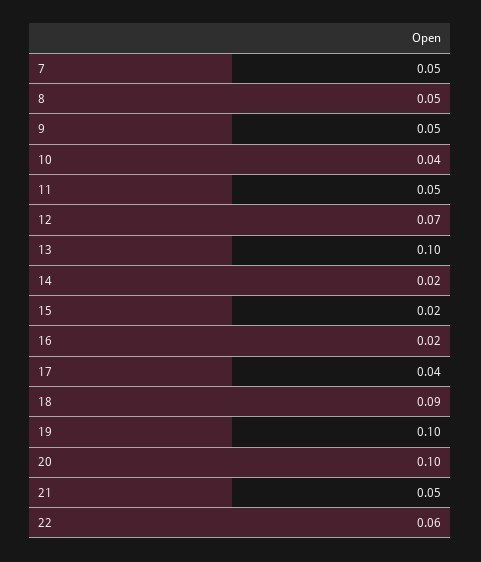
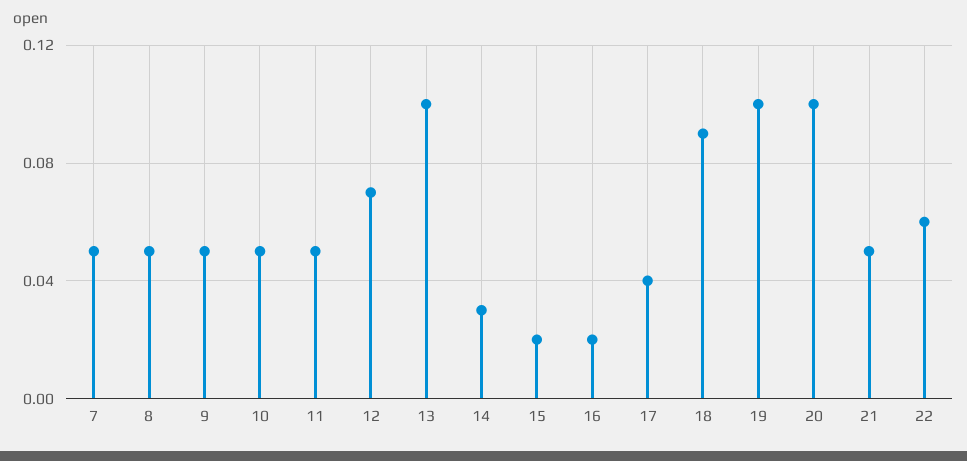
  {
    "7": 0.05,
    "8": 0.05,
    "9": 0.05,
-   "10": 0.04,
+   "10": 0.05,
    "11": 0.05,
    "12": 0.07,
    "13": 0.1,
-   "14": 0.02,
+   "14": 0.03,
    "15": 0.02,
    "16": 0.02,
    "17": 0.04,
    "18": 0.09,
    "19": 0.1,
    "20": 0.1,
    "21": 0.05,
    "22": 0.06
  }

